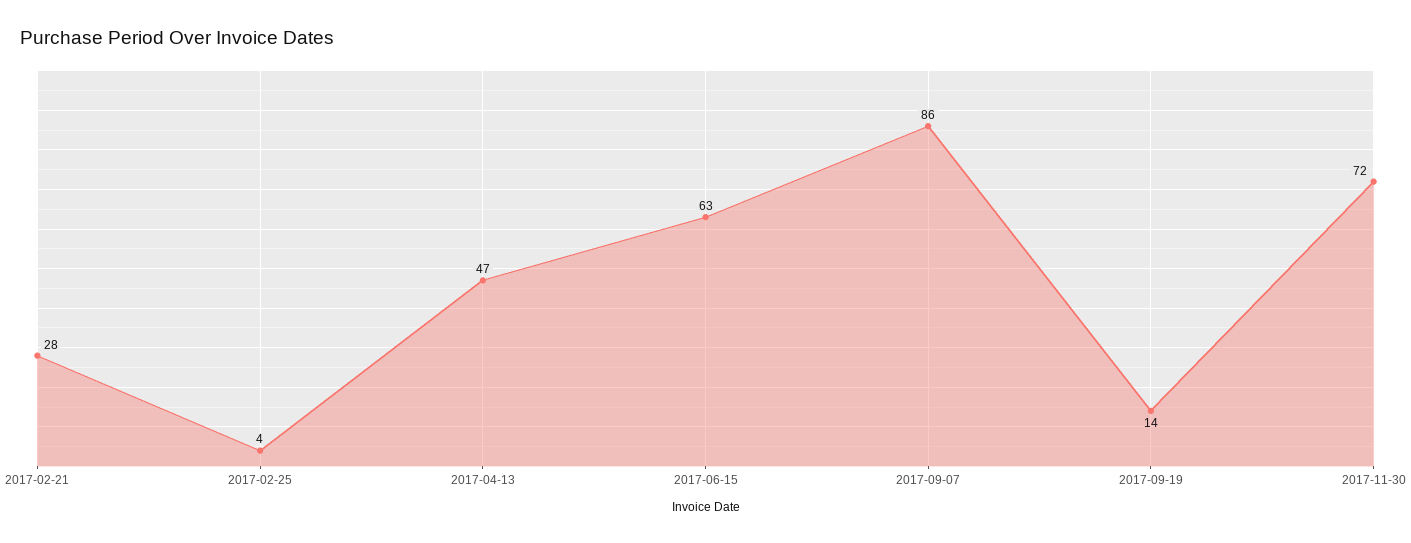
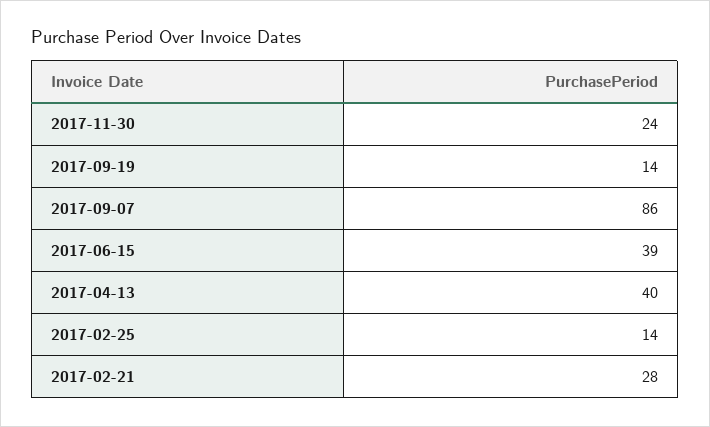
  {
    "2017-02-21": 28,
-   "2017-02-25": 4,
+   "2017-02-25": 14,
-   "2017-04-13": 47,
+   "2017-04-13": 40,
-   "2017-06-15": 63,
+   "2017-06-15": 39,
    "2017-09-07": 86,
    "2017-09-19": 14,
-   "2017-11-30": 72
+   "2017-11-30": 24
  }

